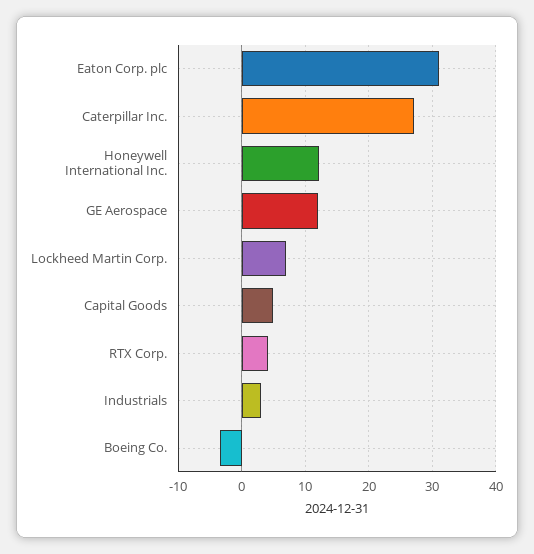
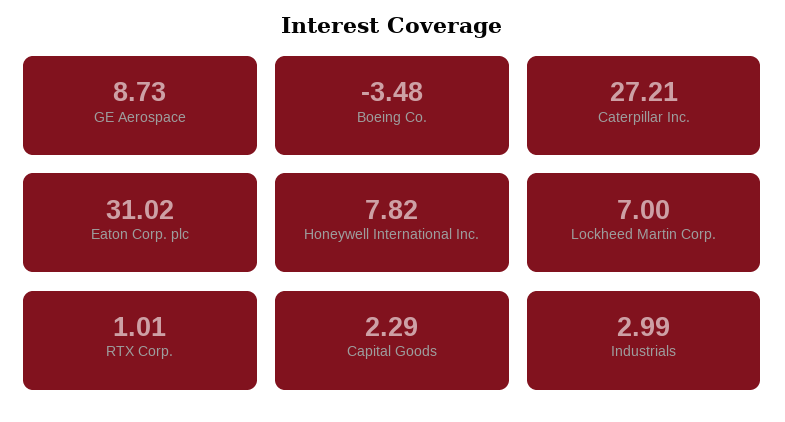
  {
    "Eaton Corp. plc": 31.02,
    "Caterpillar Inc.": 27.21,
-   "Honeywell International Inc.": 12,
+   "Honeywell International Inc.": 7.82,
-   "GE Aerospace": 12,
+   "GE Aerospace": 8.73,
    "Lockheed Martin Corp.": 7,
-   "Capital Goods": 5,
+   "Capital Goods": 2.29,
-   "RTX Corp.": 4,
+   "RTX Corp.": 1.01,
    "Industrials": 2.99,
    "Boeing Co.": -3.48
  }

